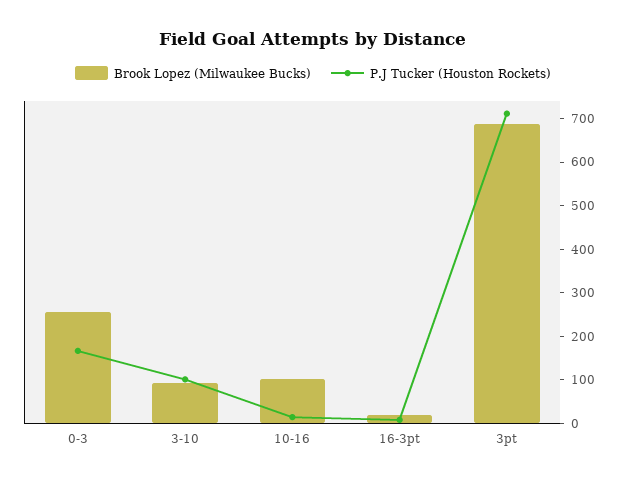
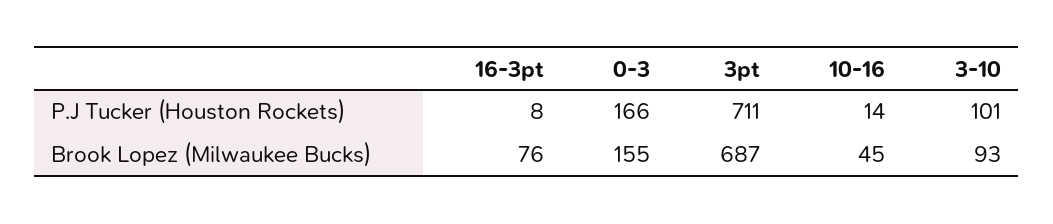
  {
    "Brook Lopez (Milwaukee Bucks)": {
-     "0-3": 260,
+     "0-3": 155,
      "3-10": 93,
-     "10-16": 100,
+     "10-16": 45,
-     "16-3pt": 20,
+     "16-3pt": 76,
      "3pt": 687
    },
    "P.J Tucker (Houston Rockets)": {
      "0-3": 166,
      "3-10": 101,
      "10-16": 14,
      "16-3pt": 8,
      "3pt": 711
    }
  }

